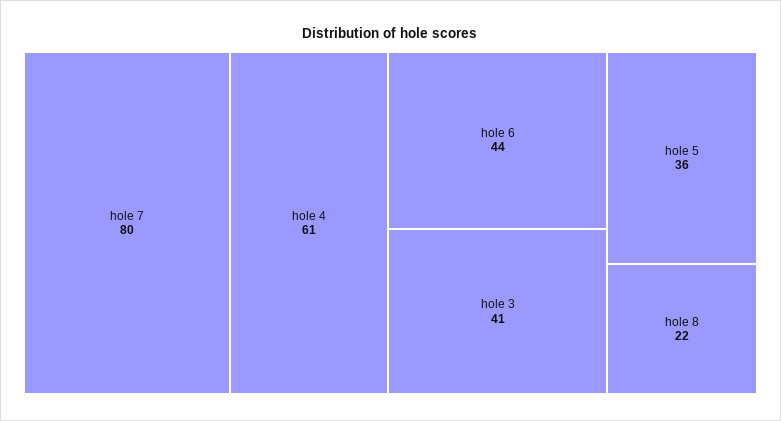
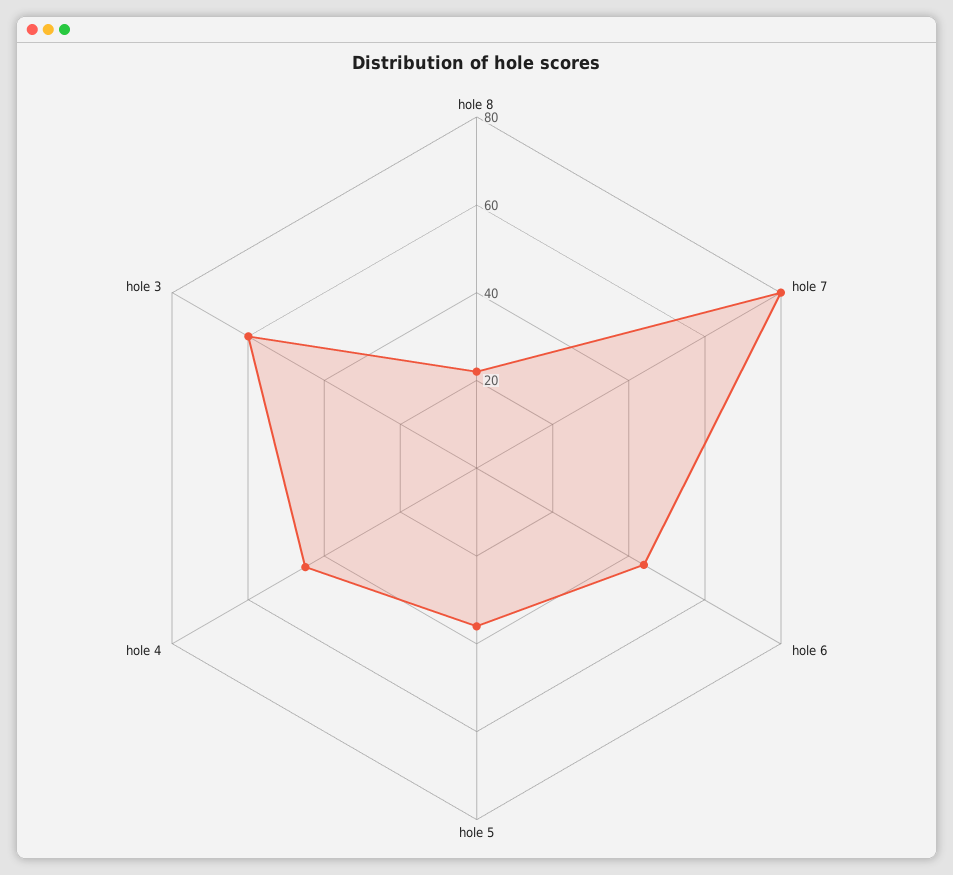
  {
    "hole 7": 80,
-   "hole 4": 61,
+   "hole 4": 45,
    "hole 6": 44,
-   "hole 3": 41,
+   "hole 3": 60,
    "hole 5": 36,
    "hole 8": 22
  }

